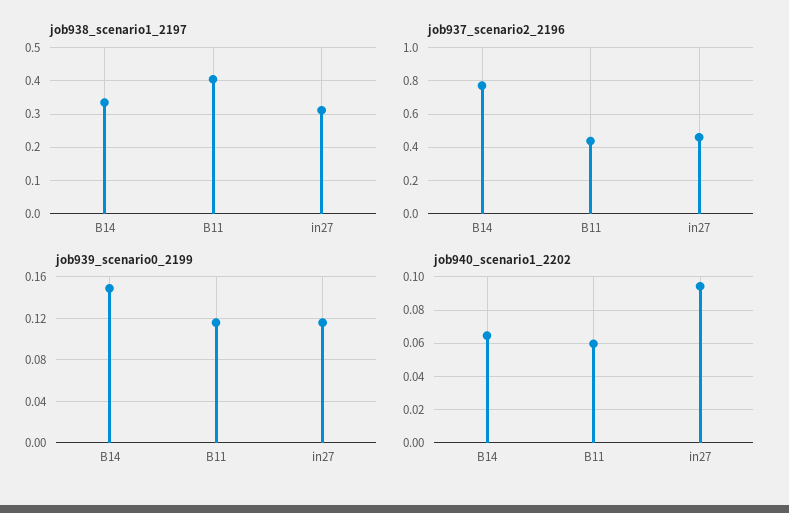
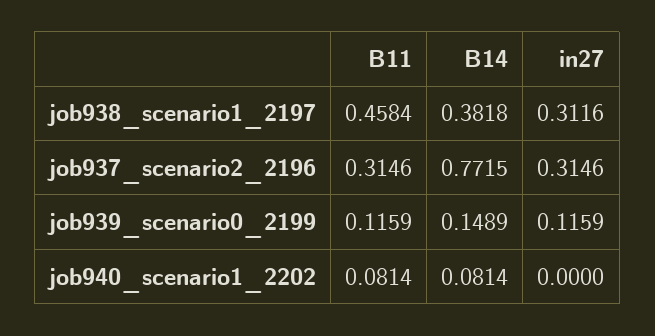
  {
    "job938_scenario1_2197": {
-     "B14": 0.34,
+     "B14": 0.3818,
-     "B11": 0.4,
+     "B11": 0.4584,
      "in27": 0.3116
    },
    "job937_scenario2_2196": {
      "B14": 0.7715,
-     "B11": 0.45,
+     "B11": 0.3146,
-     "in27": 0.45
+     "in27": 0.3146
    },
    "job939_scenario0_2199": {
      "B14": 0.1489,
      "B11": 0.1159,
      "in27": 0.1159
    },
    "job940_scenario1_2202": {
-     "B14": 0.065,
+     "B14": 0.0814,
-     "B11": 0.06,
+     "B11": 0.0814,
-     "in27": 0.095
+     "in27": 0
    }
  }

